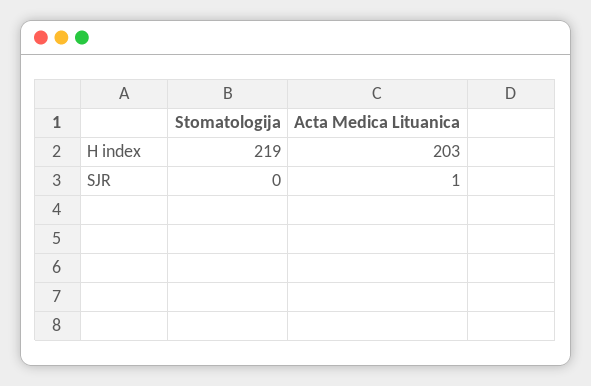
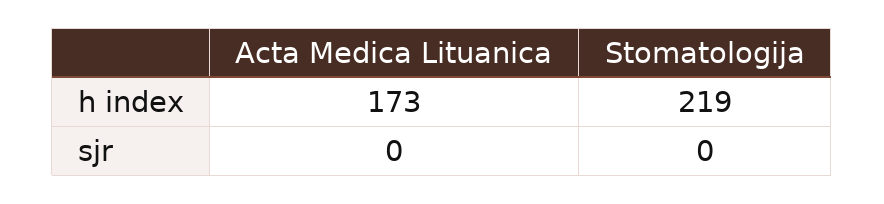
  {
    "Stomatologija": {
      "H index": 219,
      "SJR": 0
    },
    "Acta Medica Lituanica": {
-     "H index": 203,
+     "H index": 173,
-     "SJR": 1
+     "SJR": 0
    }
  }

